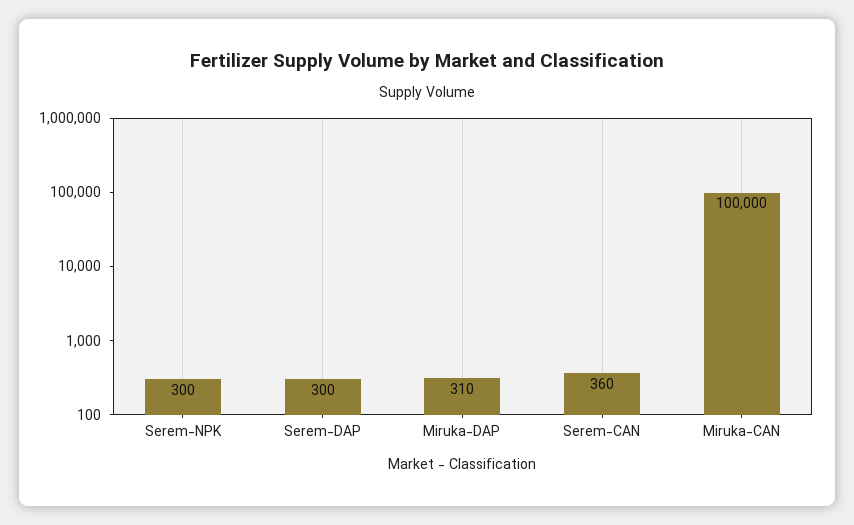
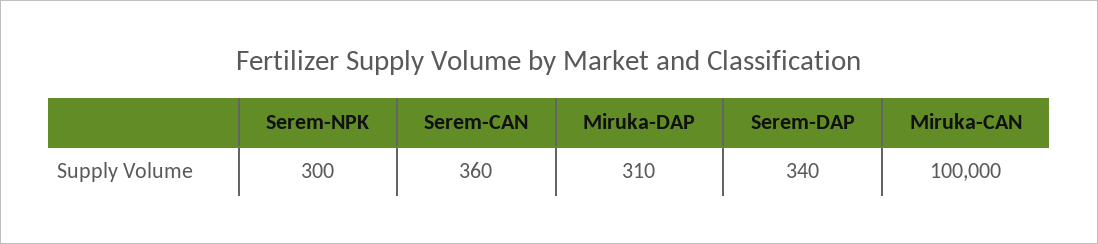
  {
    "Serem-NPK": 300,
-   "Serem-DAP": 300,
+   "Serem-DAP": 340,
    "Miruka-DAP": 310,
    "Serem-CAN": 360,
    "Miruka-CAN": 100000
  }

